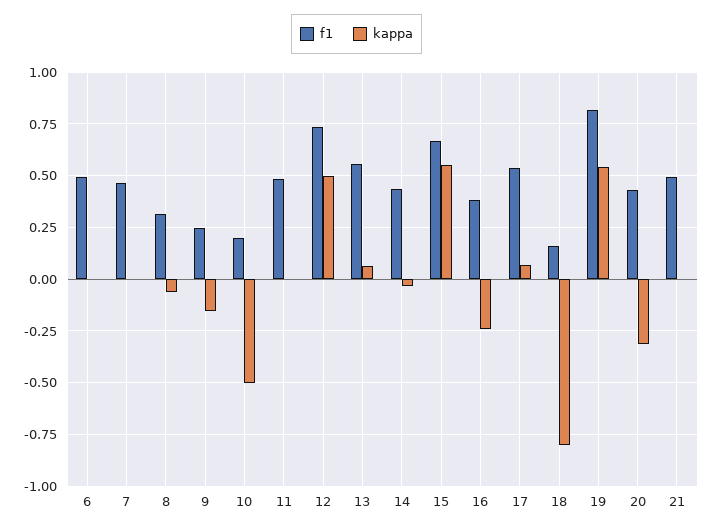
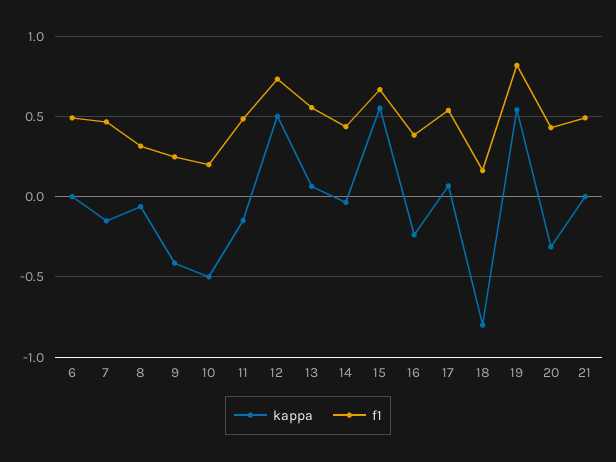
  {
    "f1": {
      "6": 0.5,
      "7": 0.45,
      "8": 0.3,
      "9": 0.25,
      "10": 0.2,
      "11": 0.5,
      "12": 0.75,
      "13": 0.55,
      "14": 0.45,
      "15": 0.65,
      "16": 0.4,
      "17": 0.55,
      "18": 0.15,
      "19": 0.8,
      "20": 0.45,
      "21": 0.5
    },
    "kappa": {
      "6": 0,
-     "7": 0,
+     "7": -0.15,
      "8": -0.05,
-     "9": -0.15,
+     "9": -0.4,
      "10": -0.5,
-     "11": 0,
+     "11": -0.15,
      "12": 0.5,
      "13": 0.05,
      "14": -0.05,
      "15": 0.55,
      "16": -0.25,
      "17": 0.05,
      "18": -0.8,
      "19": 0.55,
      "20": -0.3,
      "21": 0
    }
  }

